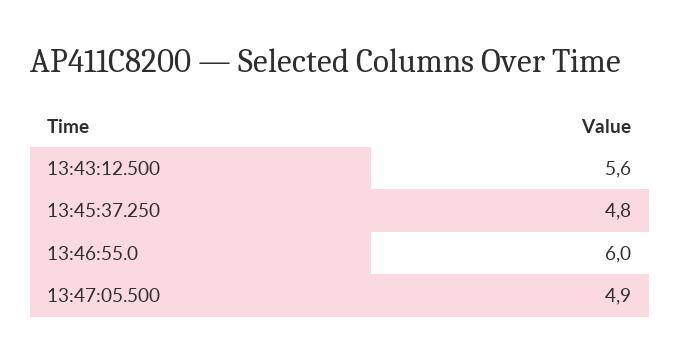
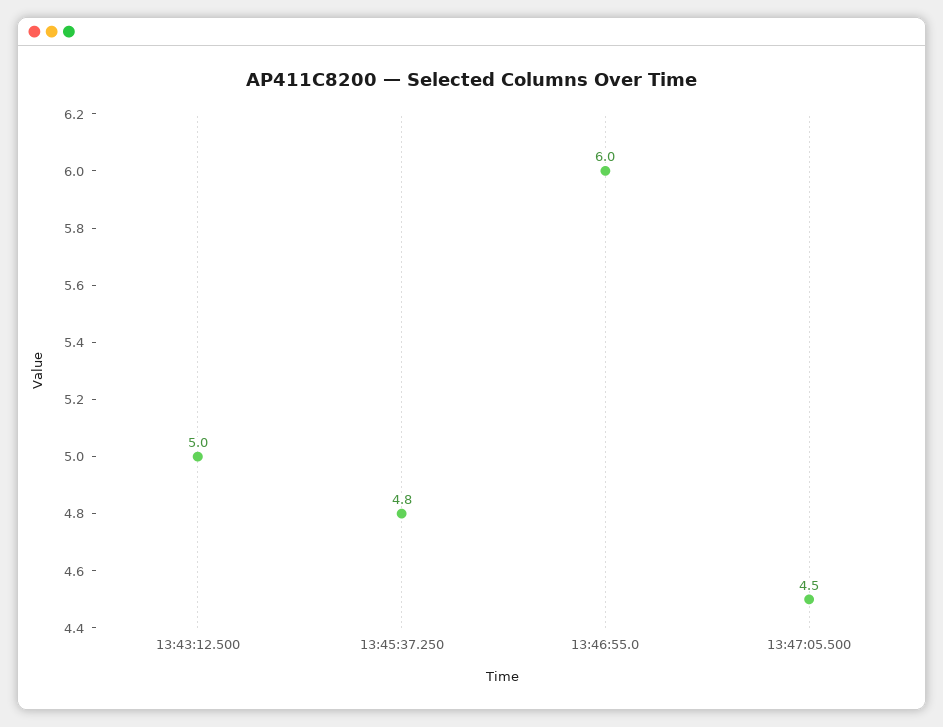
  {
-   "13:43:12.500": 5.6,
+   "13:43:12.500": 5,
    "13:45:37.250": 4.8,
    "13:46:55.0": 6,
-   "13:47:05.500": 4.9
+   "13:47:05.500": 4.5
  }

